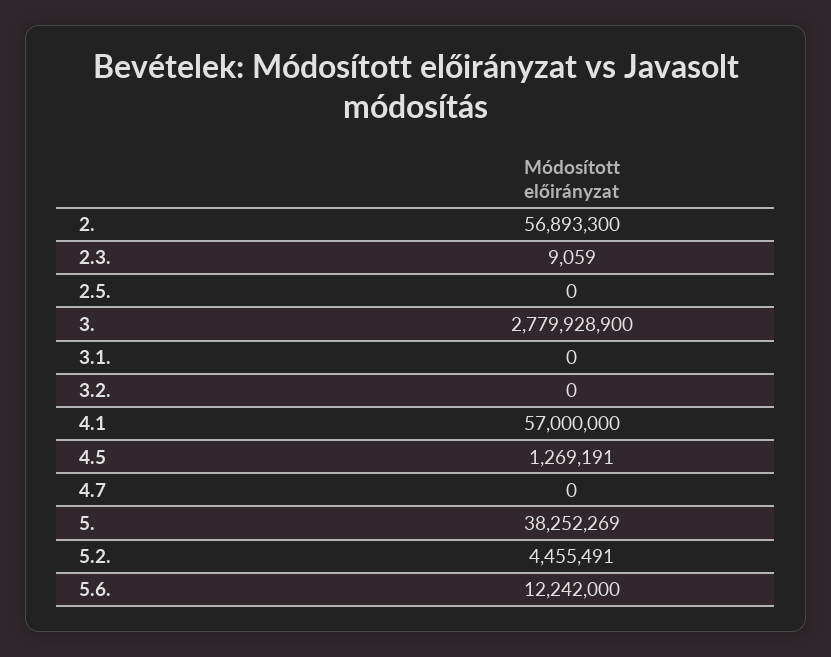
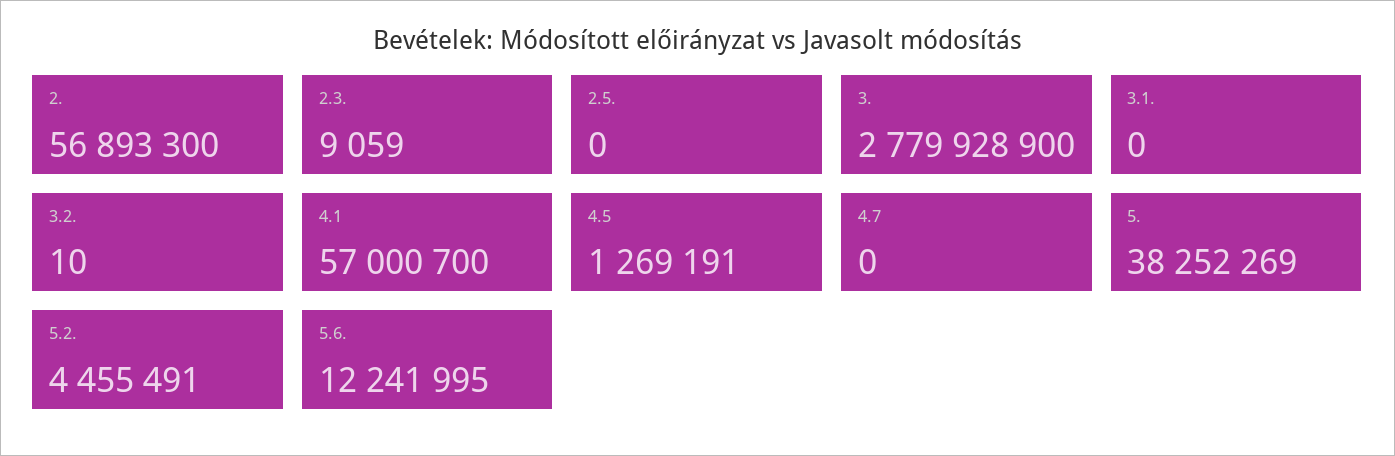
  {
    "2.": 56893300,
    "2.3.": 9059,
    "2.5.": 0,
    "3.": 2779928900,
    "3.1.": 0,
-   "3.2.": 0,
+   "3.2.": 10,
-   "4.1": 57000000,
+   "4.1": 57000700,
    "4.5": 1269191,
    "4.7": 0,
    "5.": 38252269,
    "5.2.": 4455491,
-   "5.6.": 12242000
+   "5.6.": 12241995
  }

